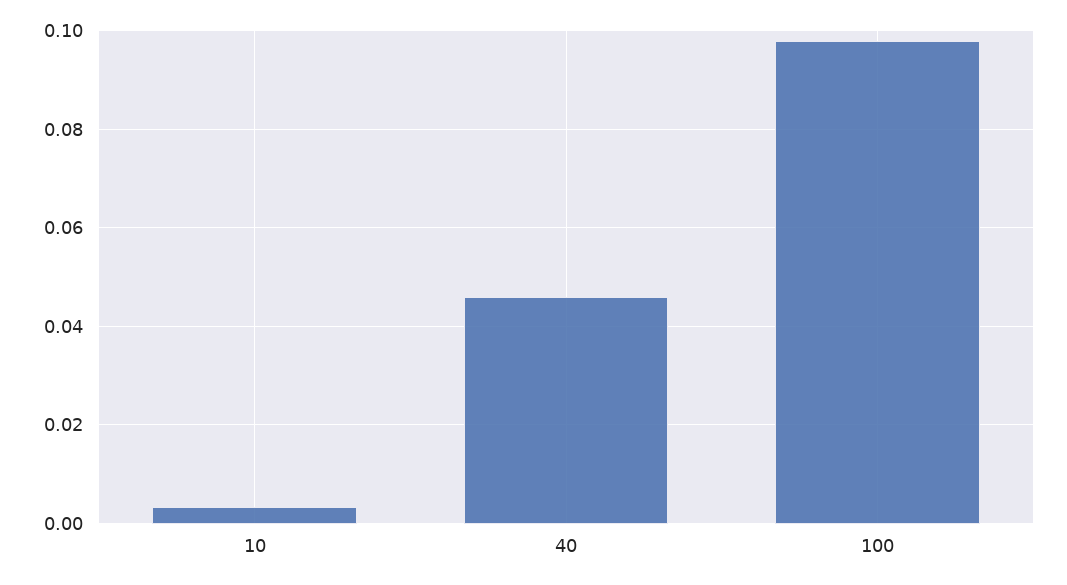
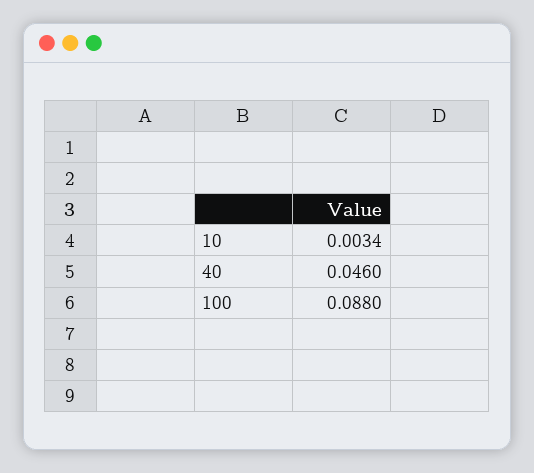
  {
    "10": 0.0034,
    "40": 0.046,
-   "100": 0.098
+   "100": 0.088
  }

